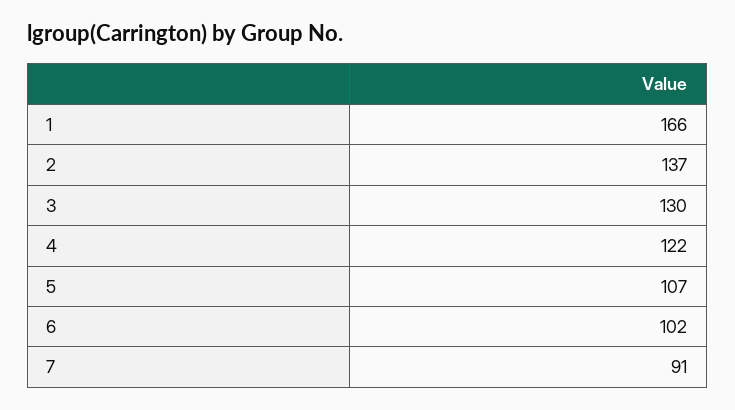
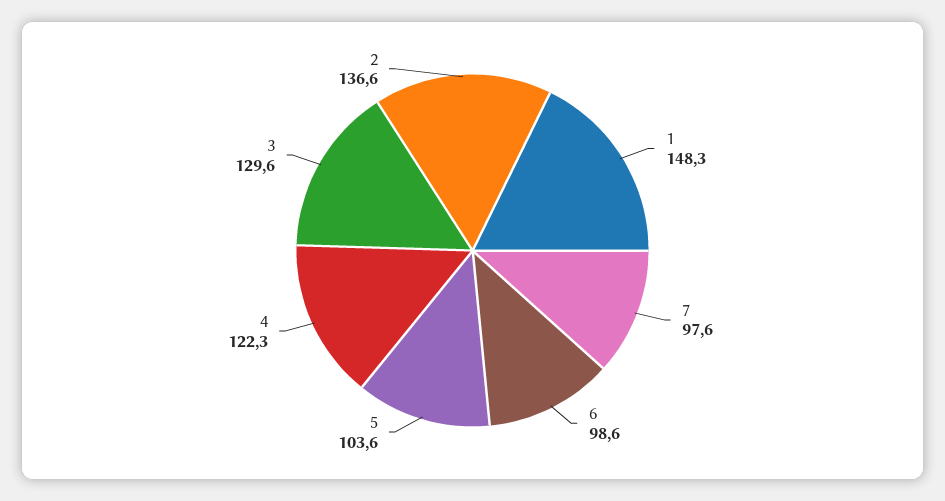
  {
-   "1": 166,
+   "1": 148.3,
    "2": 136.6,
    "3": 129.6,
    "4": 122.3,
-   "5": 107,
+   "5": 103.6,
-   "6": 102,
+   "6": 98.6,
-   "7": 91
+   "7": 97.6
  }

